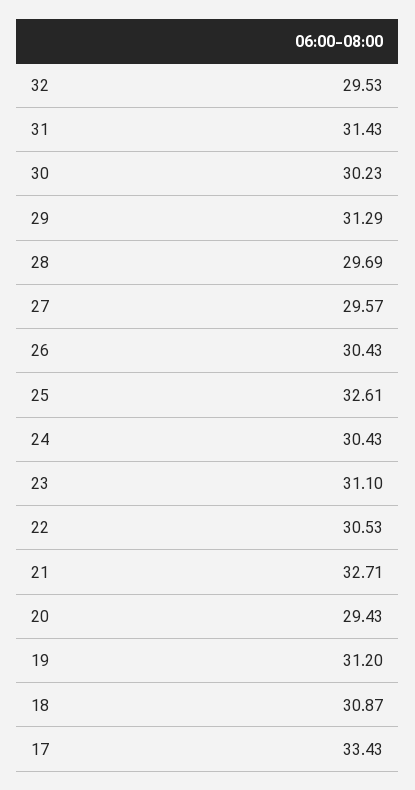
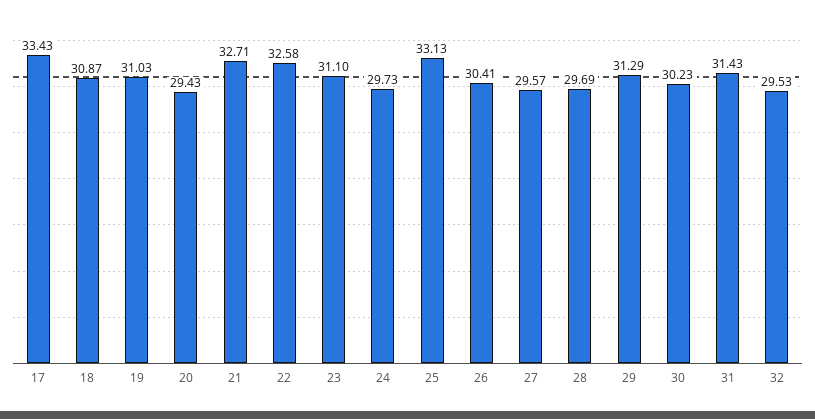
  {
    "32": 29.53,
    "31": 31.43,
    "30": 30.23,
    "29": 31.29,
    "28": 29.69,
    "27": 29.57,
-   "26": 30.43,
+   "26": 30.41,
-   "25": 32.61,
+   "25": 33.13,
-   "24": 30.43,
+   "24": 29.73,
    "23": 31.1,
-   "22": 30.53,
+   "22": 32.58,
    "21": 32.71,
    "20": 29.43,
-   "19": 31.2,
+   "19": 31.03,
    "18": 30.87,
    "17": 33.43
  }

